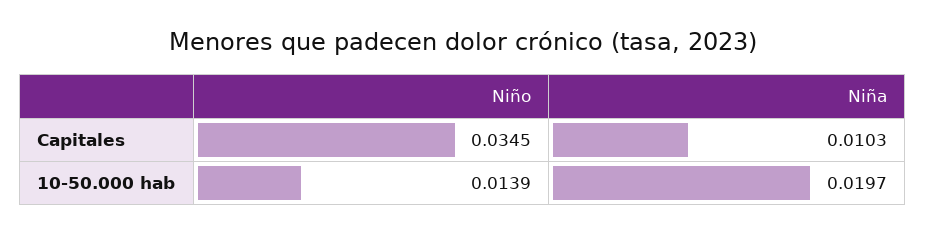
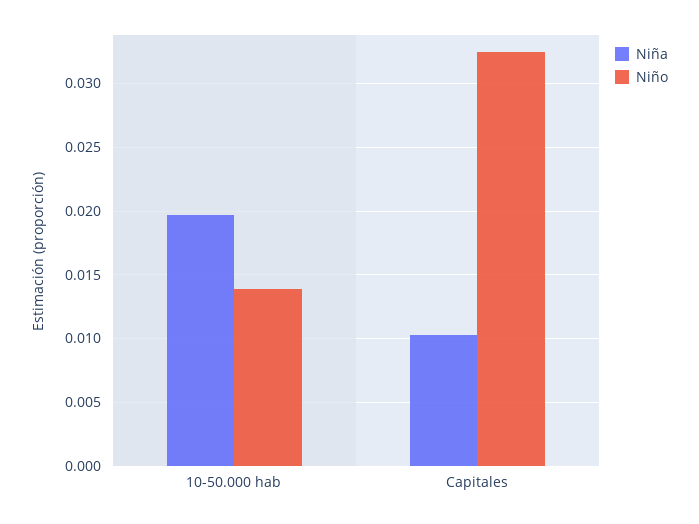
  {
    "Niño": {
-     "Capitales": 0.0345,
+     "Capitales": 0.0325,
      "10-50.000 hab": 0.0139
    },
    "Niña": {
      "Capitales": 0.0103,
      "10-50.000 hab": 0.0197
    }
  }

